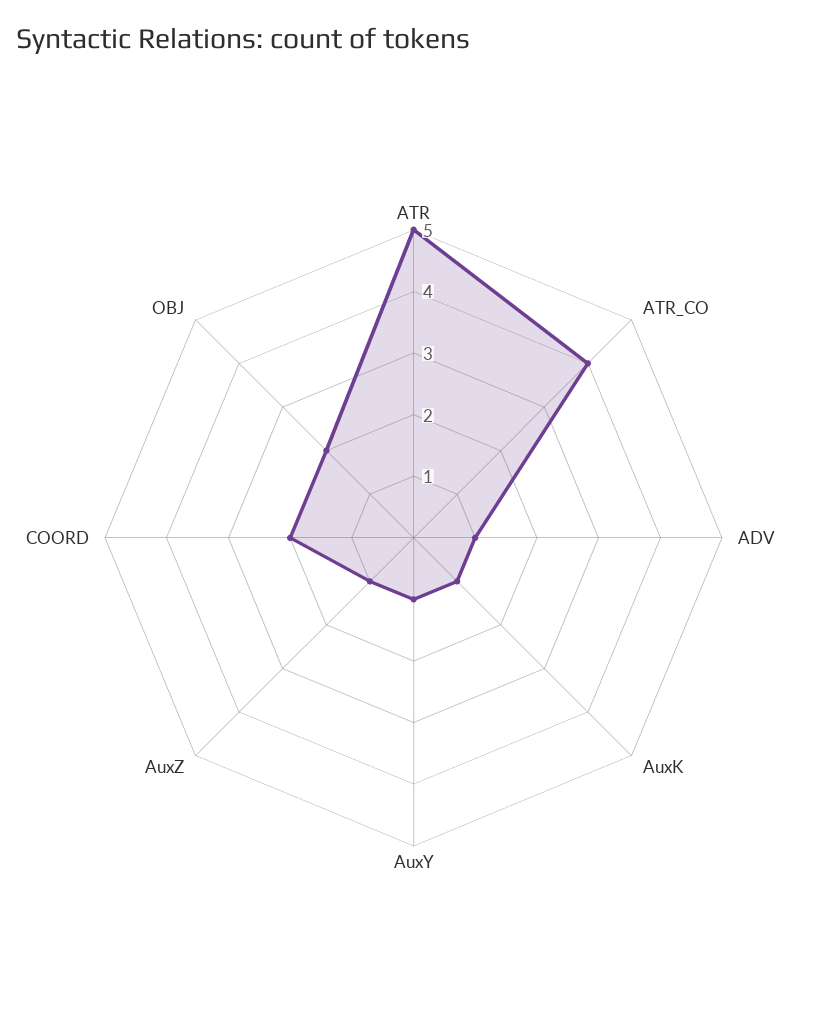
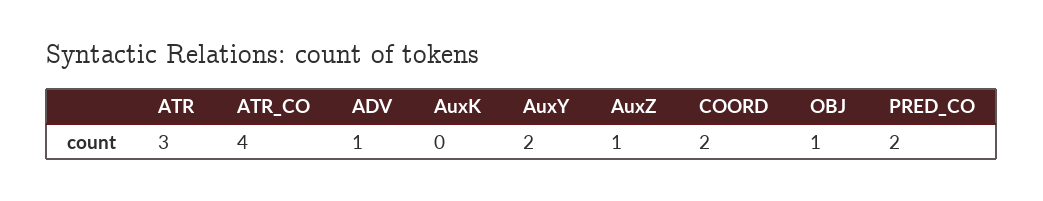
  {
-   "ATR": 5,
+   "ATR": 3,
    "ATR_CO": 4,
    "ADV": 1,
-   "AuxK": 1,
+   "AuxK": 0,
-   "AuxY": 1,
+   "AuxY": 2,
    "AuxZ": 1,
    "COORD": 2,
-   "OBJ": 2
+   "OBJ": 1,
+   "PRED_CO": 2
  }

